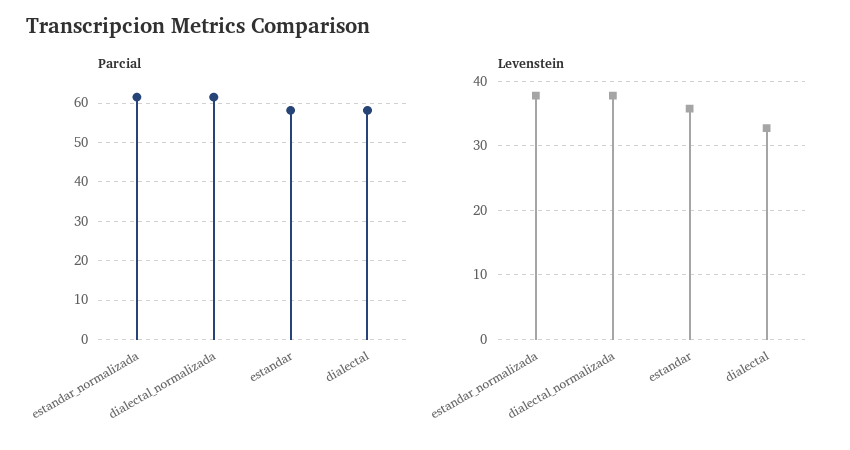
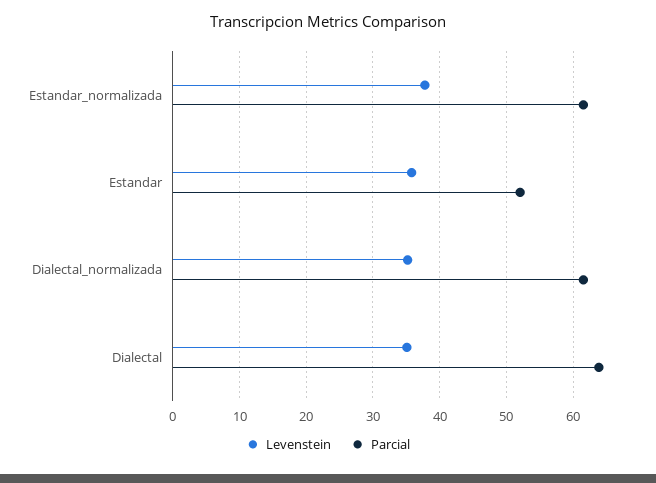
  {
    "Parcial": {
      "estandar_normalizada": 62,
      "dialectal_normalizada": 62,
-     "estandar": 58,
+     "estandar": 52,
-     "dialectal": 58
+     "dialectal": 64
    },
    "Levenstein": {
      "estandar_normalizada": 38,
-     "dialectal_normalizada": 38,
+     "dialectal_normalizada": 35,
      "estandar": 36,
-     "dialectal": 33
+     "dialectal": 35
    }
  }

